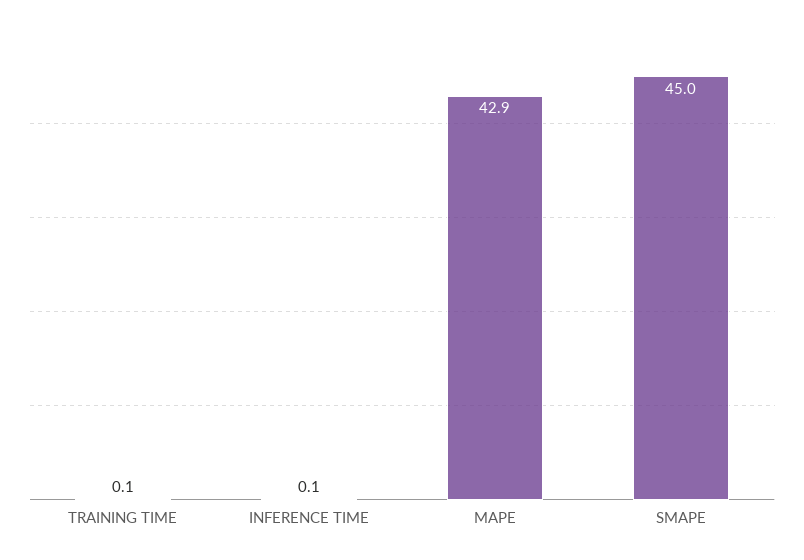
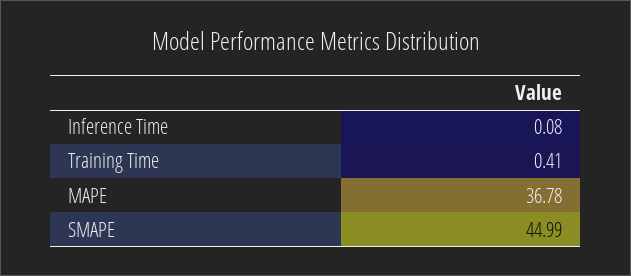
  {
-   "TRAINING TIME": 0.1,
+   "TRAINING TIME": 0.41,
    "INFERENCE TIME": 0.08,
-   "MAPE": 42.9,
+   "MAPE": 36.78,
    "SMAPE": 44.99
  }

